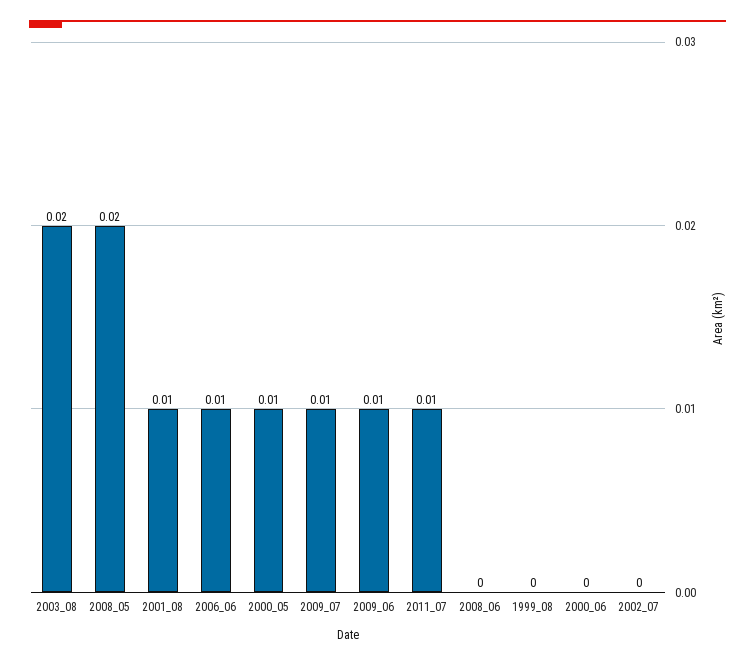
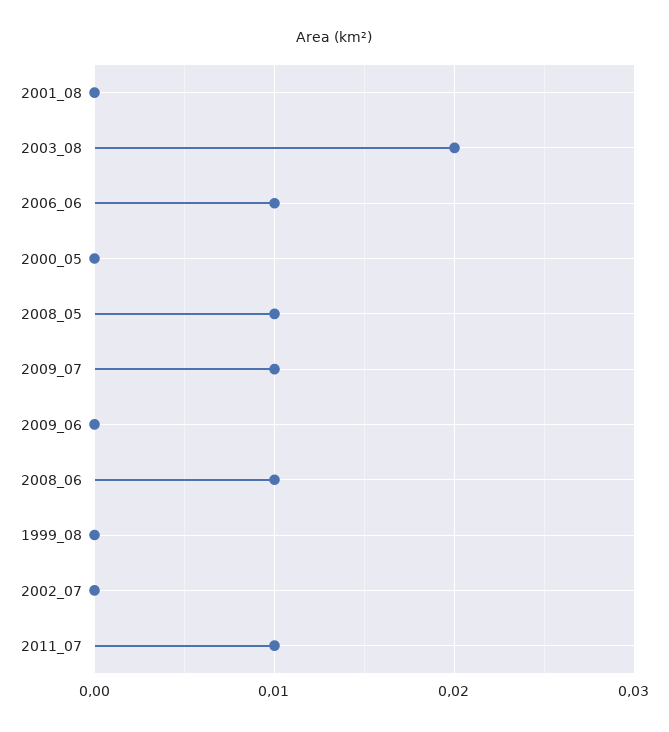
  {
    "2003_08": 0.02,
-   "2008_05": 0.02,
+   "2008_05": 0.01,
-   "2001_08": 0.01,
+   "2001_08": 0,
    "2006_06": 0.01,
-   "2000_05": 0.01,
+   "2000_05": 0,
    "2009_07": 0.01,
-   "2009_06": 0.01,
+   "2009_06": 0,
    "2011_07": 0.01,
-   "2008_06": 0,
+   "2008_06": 0.01,
    "1999_08": 0,
-   "2000_06": 0,
    "2002_07": 0
  }

